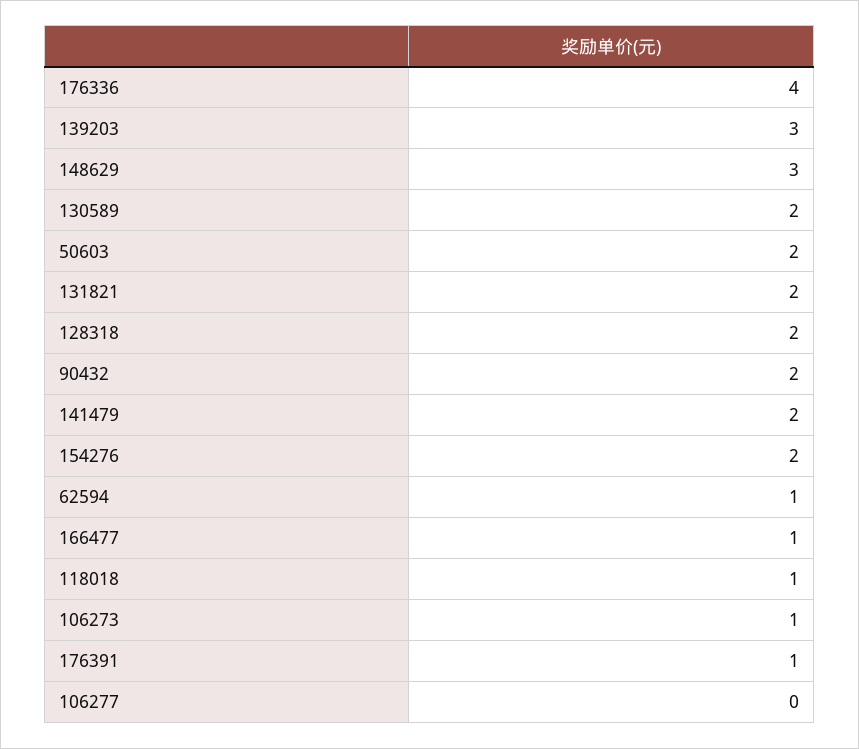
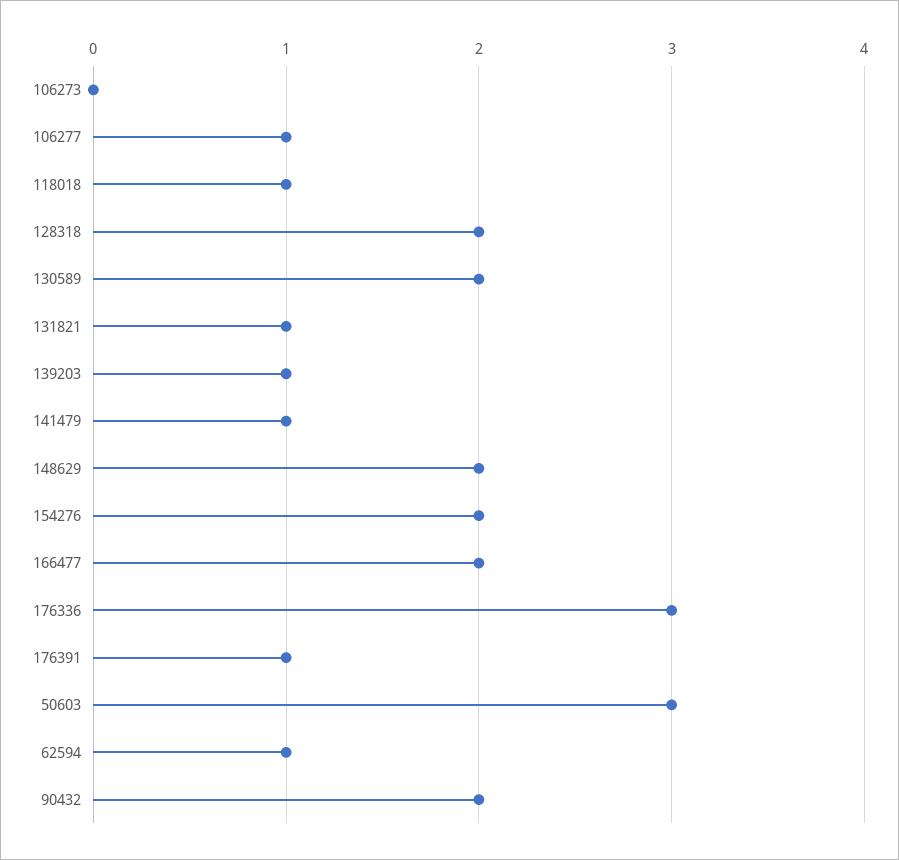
  {
-   "176336": 4,
+   "176336": 3,
-   "139203": 3,
+   "139203": 1,
-   "148629": 3,
+   "148629": 2,
    "130589": 2,
-   "50603": 2,
+   "50603": 3,
-   "131821": 2,
+   "131821": 1,
    "128318": 2,
    "90432": 2,
-   "141479": 2,
+   "141479": 1,
    "154276": 2,
    "62594": 1,
-   "166477": 1,
+   "166477": 2,
    "118018": 1,
-   "106273": 1,
+   "106273": 0,
    "176391": 1,
-   "106277": 0
+   "106277": 1
  }

